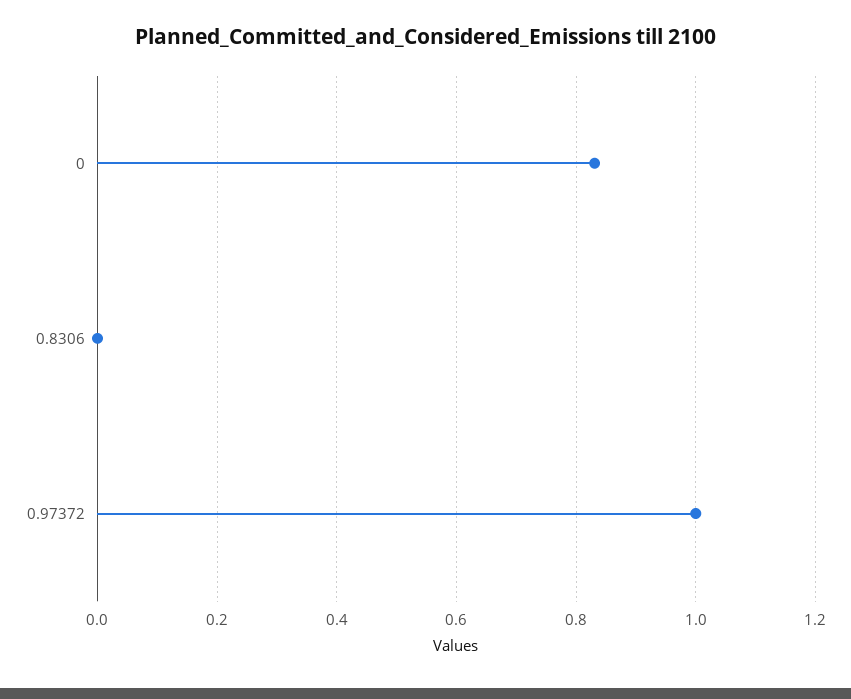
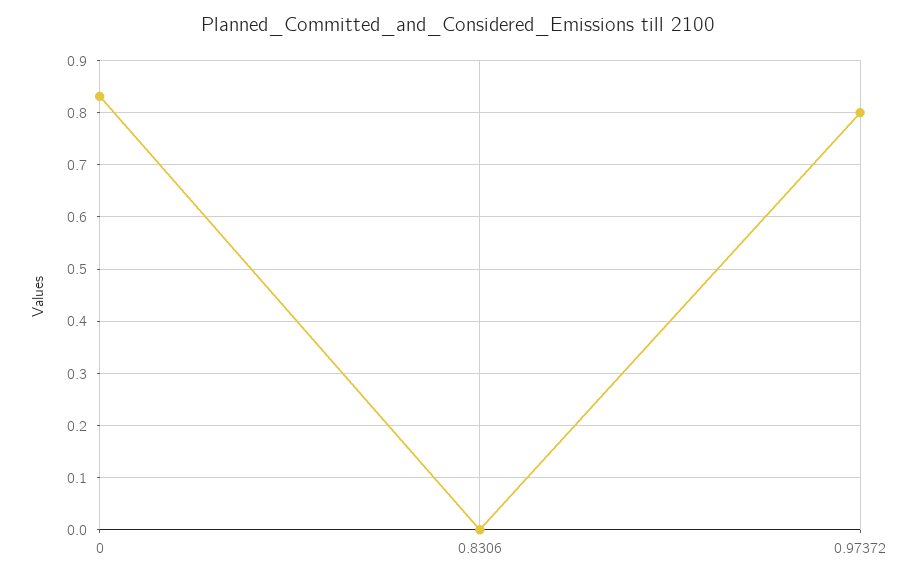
  {
    "0": 0.84,
    "0.8306": 0,
-   "0.97372": 1
+   "0.97372": 0.8
  }

